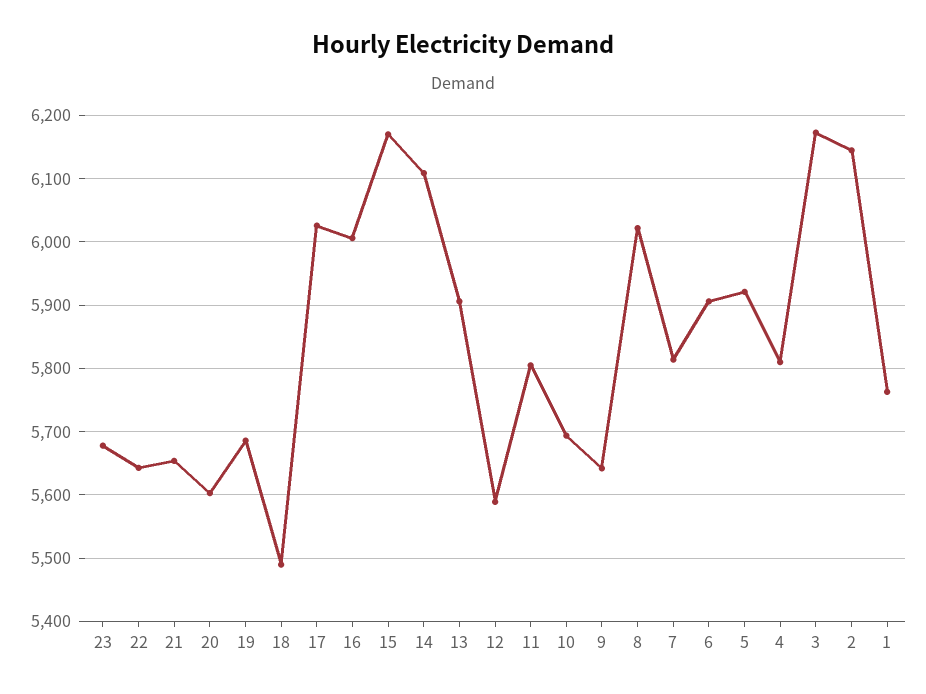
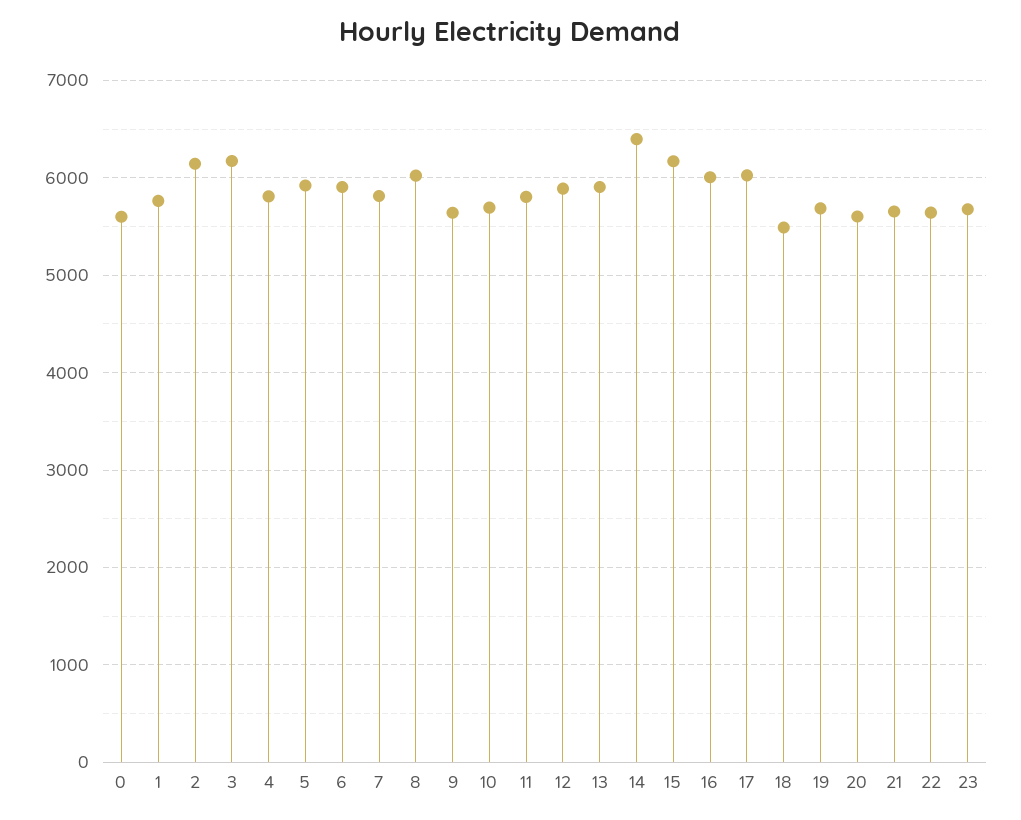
  {
    "23": 5680,
    "22": 5640,
    "21": 5650,
    "20": 5600,
    "19": 5690,
    "18": 5490,
    "17": 6030,
    "16": 6010,
    "15": 6170,
-   "14": 6110,
+   "14": 6400,
    "13": 5910,
-   "12": 5590,
+   "12": 5900,
    "11": 5810,
    "10": 5690,
    "9": 5640,
    "8": 6020,
    "7": 5810,
    "6": 5910,
    "5": 5920,
    "4": 5810,
    "3": 6170,
    "2": 6150,
-   "1": 5760
+   "1": 5760,
+   "0": 5600
  }

